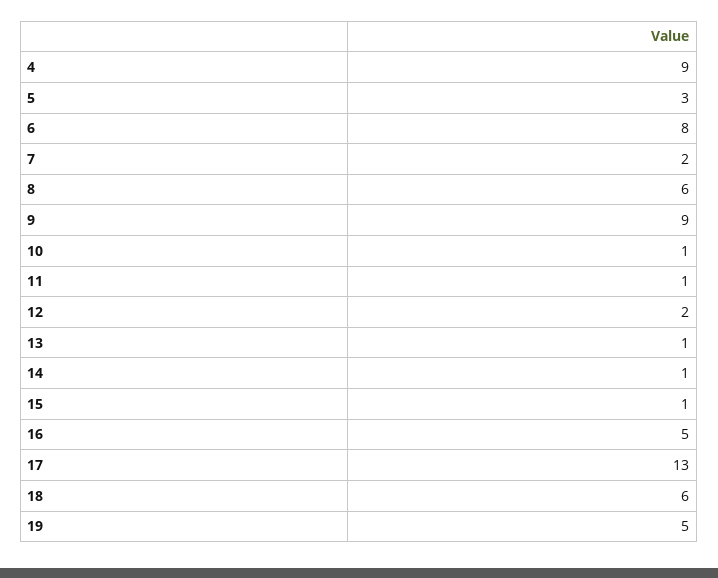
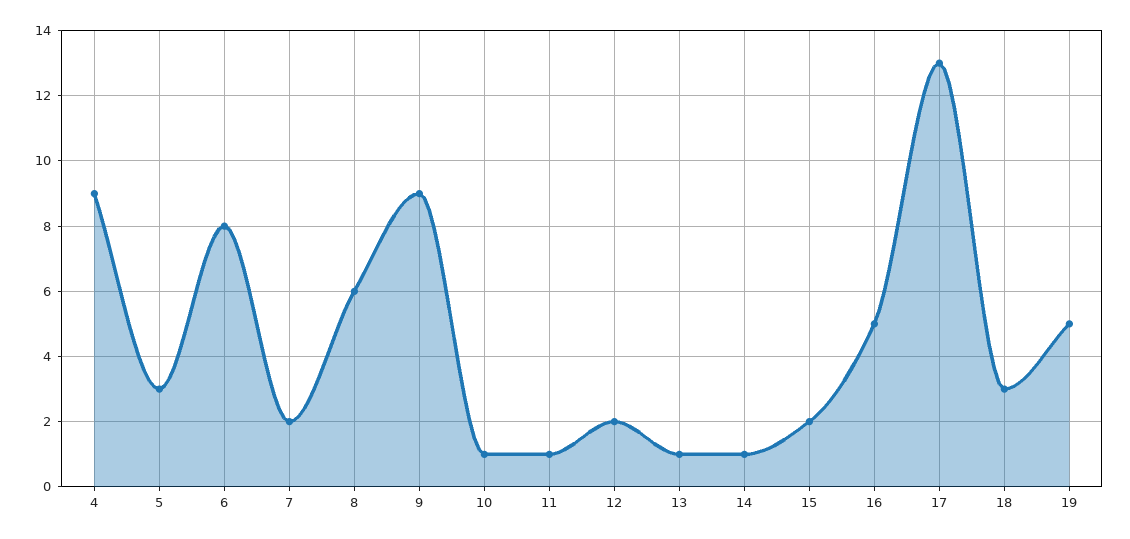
  {
    "4": 9,
    "5": 3,
    "6": 8,
    "7": 2,
    "8": 6,
    "9": 9,
    "10": 1,
    "11": 1,
    "12": 2,
    "13": 1,
    "14": 1,
-   "15": 1,
+   "15": 2,
    "16": 5,
    "17": 13,
-   "18": 6,
+   "18": 3,
    "19": 5
  }

